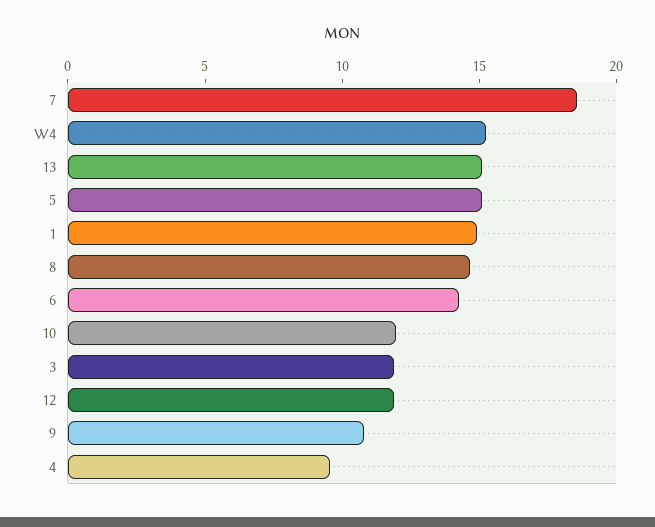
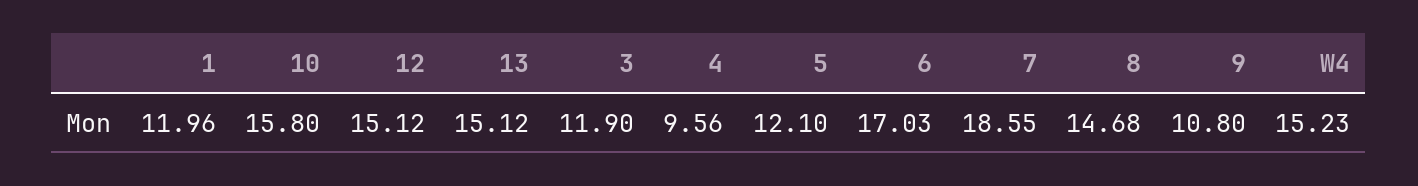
  {
    "7": 18.55,
    "W4": 15.23,
    "13": 15.12,
-   "5": 15,
+   "5": 12.1,
-   "1": 15,
+   "1": 11.96,
    "8": 14.68,
-   "6": 14,
+   "6": 17.03,
-   "10": 12,
+   "10": 15.8,
    "3": 11.9,
-   "12": 12,
+   "12": 15.12,
    "9": 10.8,
    "4": 9.56
  }

